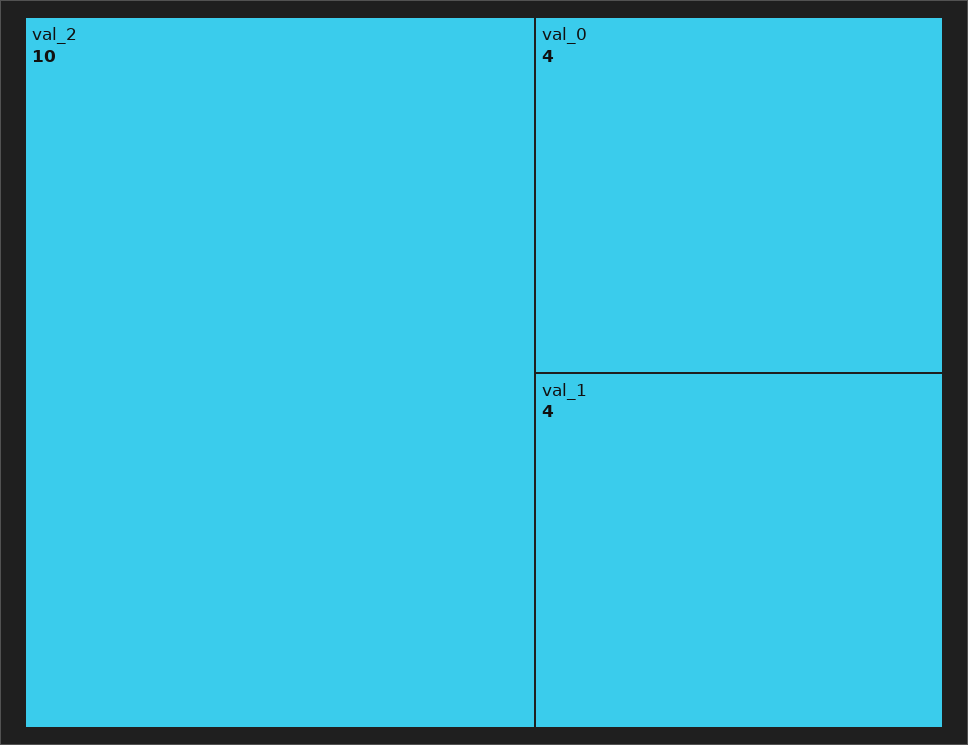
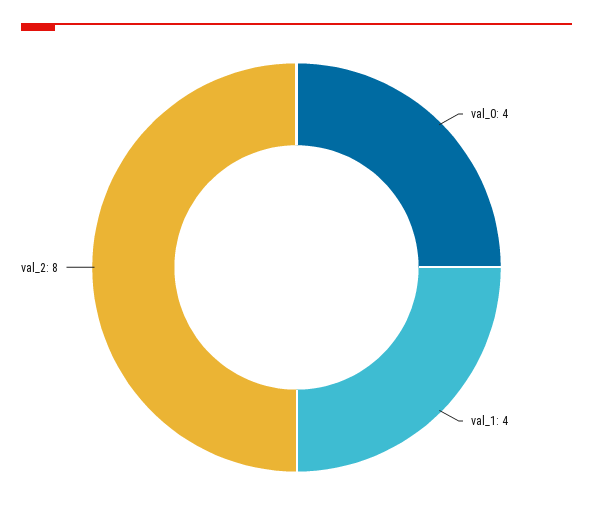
  {
-   "val_2": 10,
+   "val_2": 8,
    "val_0": 4,
    "val_1": 4
  }

